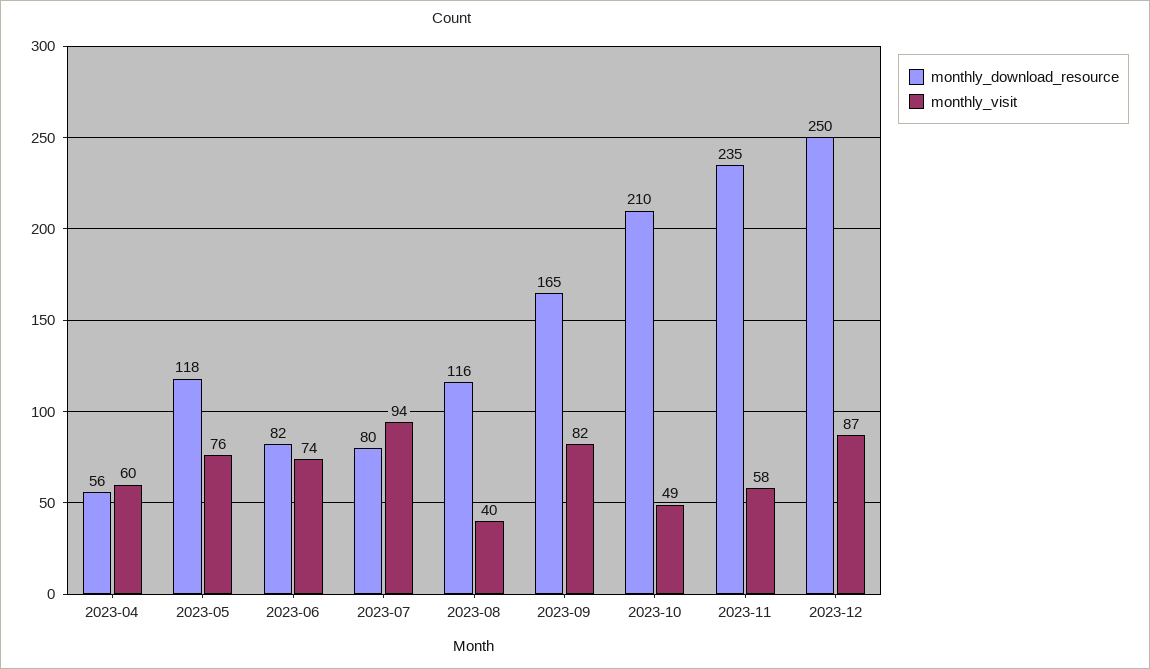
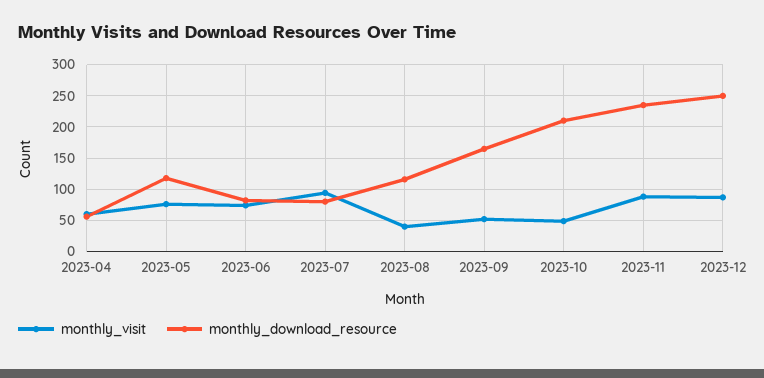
  {
    "monthly_download_resource": {
      "2023-04": 56,
      "2023-05": 118,
      "2023-06": 82,
      "2023-07": 80,
      "2023-08": 116,
      "2023-09": 165,
      "2023-10": 210,
      "2023-11": 235,
      "2023-12": 250
    },
    "monthly_visit": {
      "2023-04": 60,
      "2023-05": 76,
      "2023-06": 74,
      "2023-07": 94,
      "2023-08": 40,
-     "2023-09": 82,
+     "2023-09": 50,
      "2023-10": 49,
-     "2023-11": 58,
+     "2023-11": 90,
      "2023-12": 87
    }
  }

